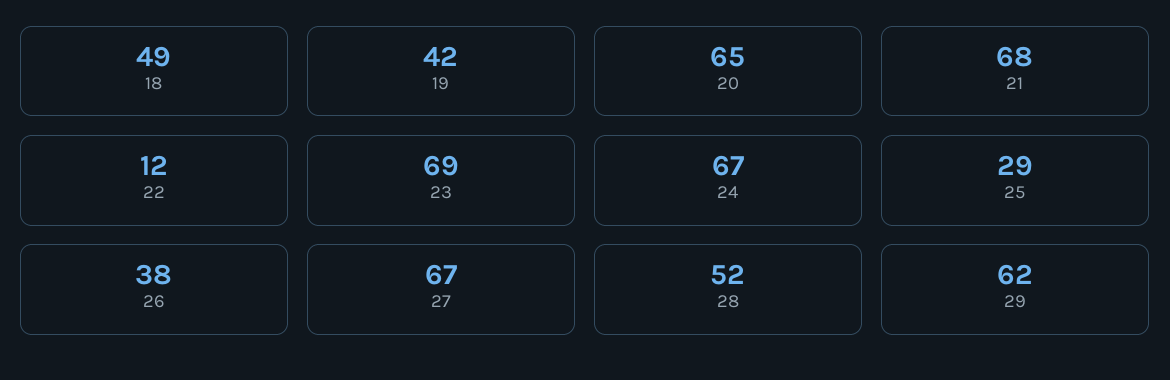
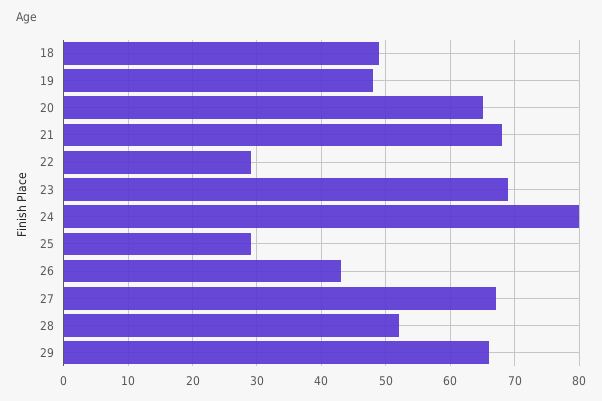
  {
    "18": 49,
-   "19": 42,
+   "19": 48,
    "20": 65,
    "21": 68,
-   "22": 12,
+   "22": 29,
    "23": 69,
-   "24": 67,
+   "24": 80,
    "25": 29,
-   "26": 38,
+   "26": 43,
    "27": 67,
    "28": 52,
-   "29": 62
+   "29": 66
  }

